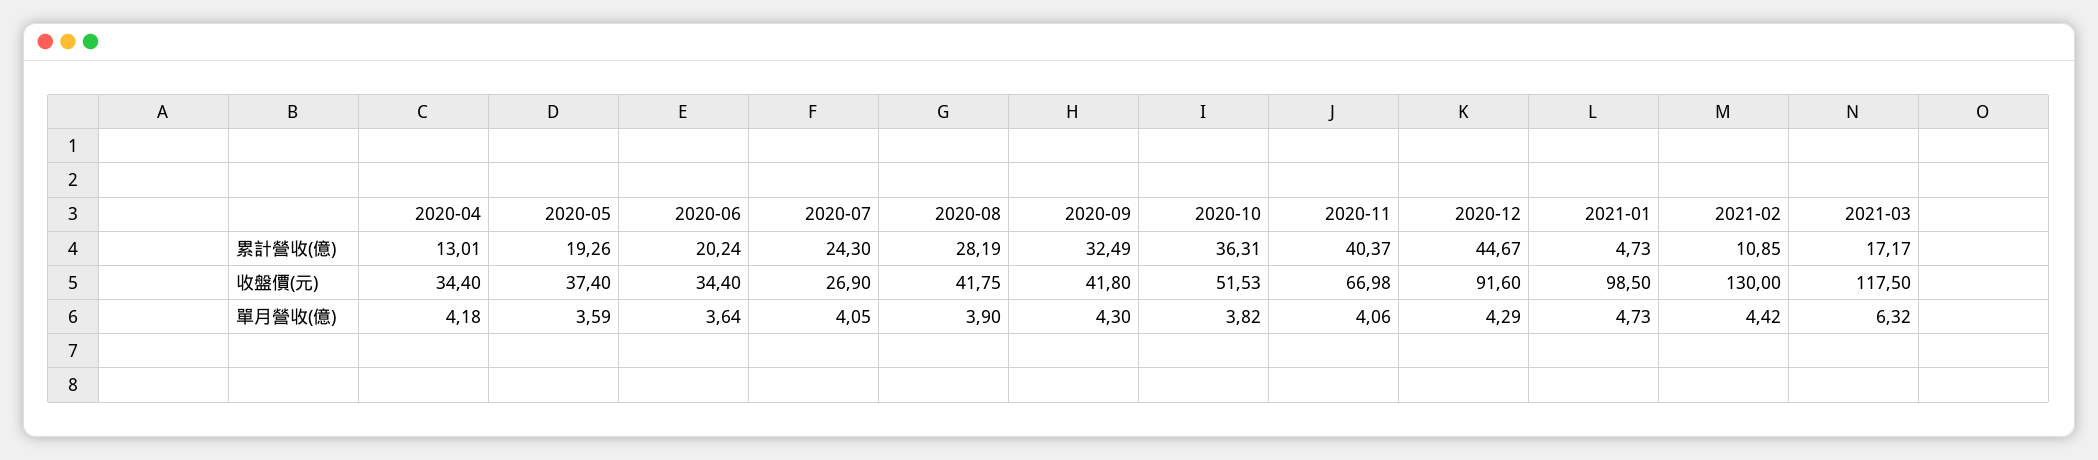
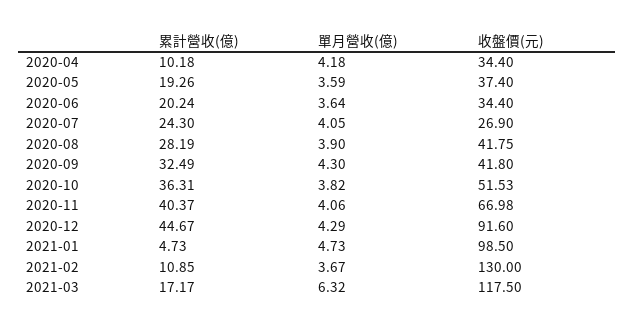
  {
    "2020-04": {
-     "累計營收(億)": 13.01,
+     "累計營收(億)": 10.18,
      "收盤價(元)": 34.4,
      "單月營收(億)": 4.18
    },
    "2020-05": {
      "累計營收(億)": 19.26,
      "收盤價(元)": 37.4,
      "單月營收(億)": 3.59
    },
    "2020-06": {
      "累計營收(億)": 20.24,
      "收盤價(元)": 34.4,
      "單月營收(億)": 3.64
    },
    "2020-07": {
      "累計營收(億)": 24.3,
      "收盤價(元)": 26.9,
      "單月營收(億)": 4.05
    },
    "2020-08": {
      "累計營收(億)": 28.19,
      "收盤價(元)": 41.75,
      "單月營收(億)": 3.9
    },
    "2020-09": {
      "累計營收(億)": 32.49,
      "收盤價(元)": 41.8,
      "單月營收(億)": 4.3
    },
    "2020-10": {
      "累計營收(億)": 36.31,
      "收盤價(元)": 51.53,
      "單月營收(億)": 3.82
    },
    "2020-11": {
      "累計營收(億)": 40.37,
      "收盤價(元)": 66.98,
      "單月營收(億)": 4.06
    },
    "2020-12": {
      "累計營收(億)": 44.67,
      "收盤價(元)": 91.6,
      "單月營收(億)": 4.29
    },
    "2021-01": {
      "累計營收(億)": 4.73,
      "收盤價(元)": 98.5,
      "單月營收(億)": 4.73
    },
    "2021-02": {
      "累計營收(億)": 10.85,
      "收盤價(元)": 130,
-     "單月營收(億)": 4.42
+     "單月營收(億)": 3.67
    },
    "2021-03": {
      "累計營收(億)": 17.17,
      "收盤價(元)": 117.5,
      "單月營收(億)": 6.32
    }
  }

